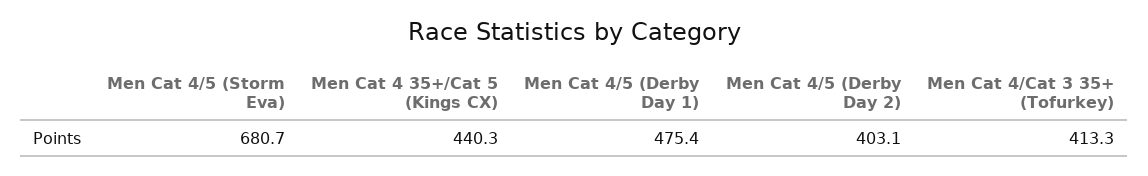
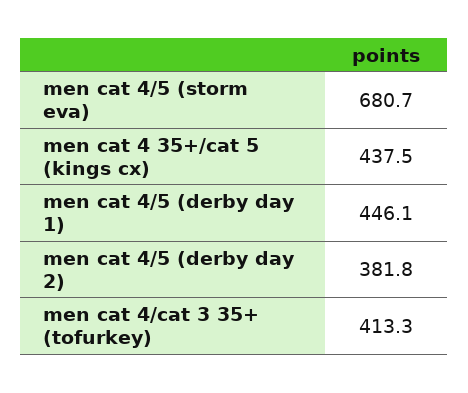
  {
    "Men Cat 4/5 (Storm Eva)": 680.7,
-   "Men Cat 4 35+/Cat 5 (Kings CX)": 440.3,
+   "Men Cat 4 35+/Cat 5 (Kings CX)": 437.5,
-   "Men Cat 4/5 (Derby Day 1)": 475.4,
+   "Men Cat 4/5 (Derby Day 1)": 446.1,
-   "Men Cat 4/5 (Derby Day 2)": 403.1,
+   "Men Cat 4/5 (Derby Day 2)": 381.8,
    "Men Cat 4/Cat 3 35+ (Tofurkey)": 413.3
  }

